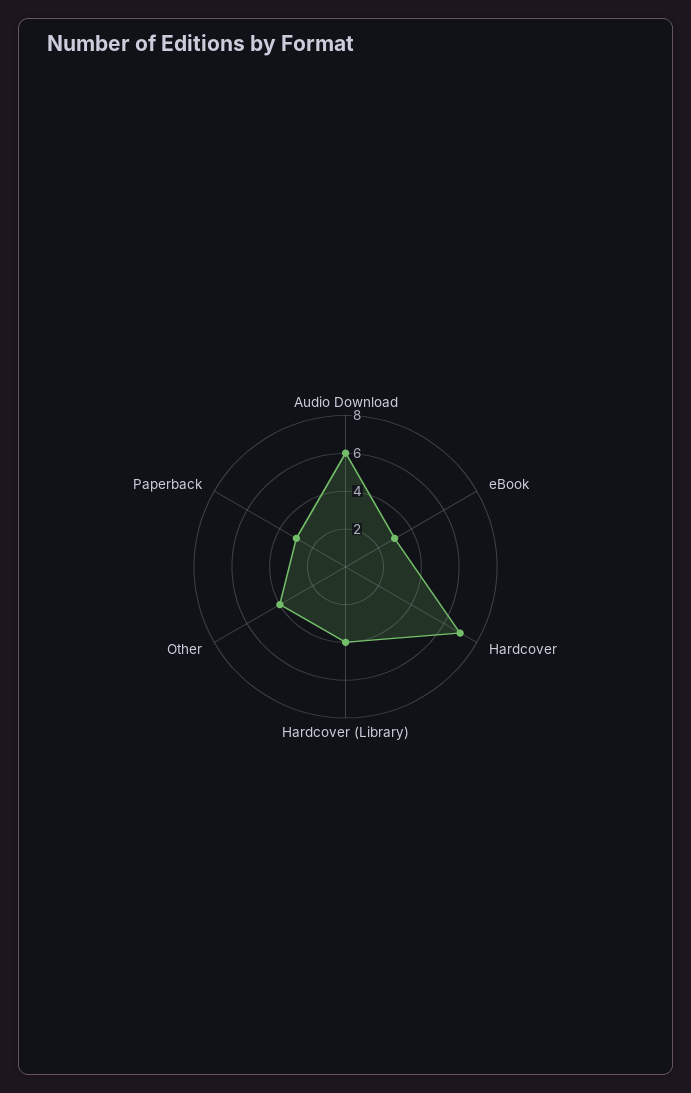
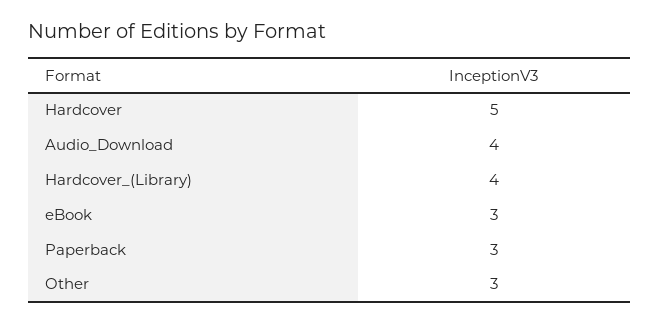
  {
-   "Audio Download": 6,
+   "Audio Download": 4,
    "eBook": 3,
-   "Hardcover": 7,
+   "Hardcover": 5,
    "Hardcover (Library)": 4,
-   "Other": 4,
+   "Other": 3,
    "Paperback": 3
  }

